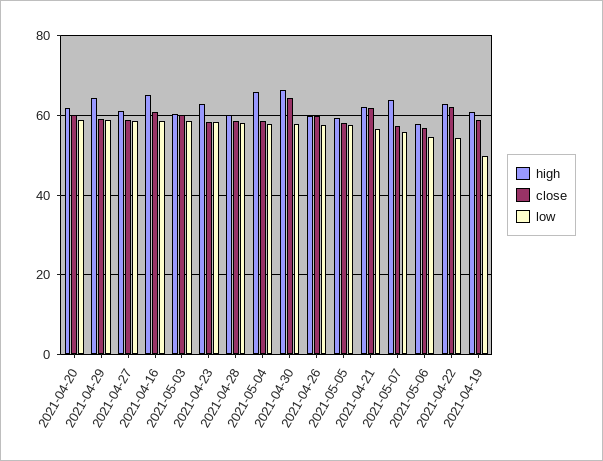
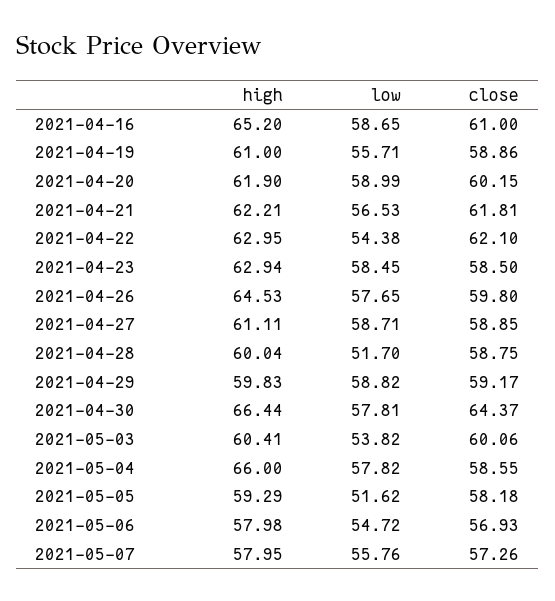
  {
    "high": {
      "2021-04-20": 61.9,
-     "2021-04-29": 64,
+     "2021-04-29": 59.83,
      "2021-04-27": 61.11,
      "2021-04-16": 65.2,
      "2021-05-03": 60.41,
      "2021-04-23": 62.94,
      "2021-04-28": 60.04,
      "2021-05-04": 66,
      "2021-04-30": 66.44,
-     "2021-04-26": 60,
+     "2021-04-26": 64.53,
      "2021-05-05": 59.29,
      "2021-04-21": 62.21,
-     "2021-05-07": 64,
+     "2021-05-07": 57.95,
      "2021-05-06": 57.98,
      "2021-04-22": 62.95,
      "2021-04-19": 61
    },
    "close": {
      "2021-04-20": 60.15,
      "2021-04-29": 59.17,
      "2021-04-27": 58.85,
      "2021-04-16": 61,
      "2021-05-03": 60.06,
      "2021-04-23": 58.5,
      "2021-04-28": 58.75,
      "2021-05-04": 58.55,
      "2021-04-30": 64.37,
      "2021-04-26": 59.8,
      "2021-05-05": 58.18,
      "2021-04-21": 61.81,
      "2021-05-07": 57.26,
      "2021-05-06": 56.93,
      "2021-04-22": 62.1,
      "2021-04-19": 58.86
    },
    "low": {
      "2021-04-20": 58.99,
      "2021-04-29": 58.82,
      "2021-04-27": 58.71,
      "2021-04-16": 58.65,
-     "2021-05-03": 58,
+     "2021-05-03": 53.82,
      "2021-04-23": 58.45,
-     "2021-04-28": 58,
+     "2021-04-28": 51.7,
      "2021-05-04": 57.82,
      "2021-04-30": 57.81,
      "2021-04-26": 57.65,
-     "2021-05-05": 58,
+     "2021-05-05": 51.62,
      "2021-04-21": 56.53,
      "2021-05-07": 55.76,
      "2021-05-06": 54.72,
      "2021-04-22": 54.38,
-     "2021-04-19": 50
+     "2021-04-19": 55.71
    }
  }

